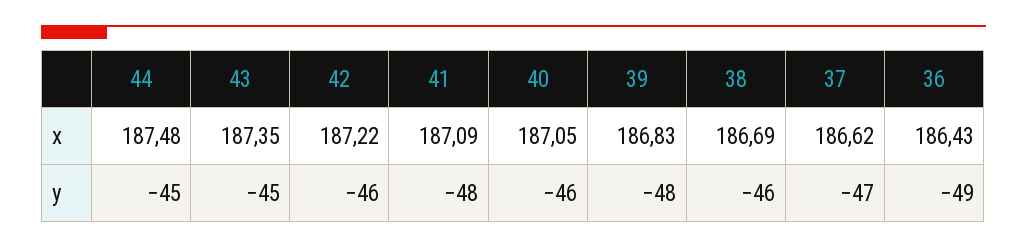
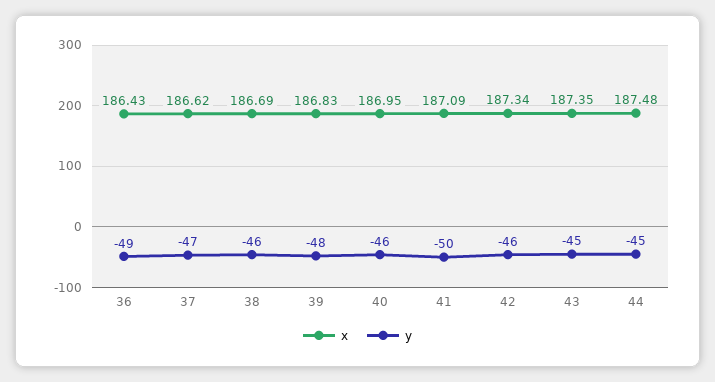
  {
    "x": {
      "44": 187.48,
      "43": 187.35,
-     "42": 187.22,
+     "42": 187.34,
      "41": 187.09,
-     "40": 187.05,
+     "40": 186.95,
      "39": 186.83,
      "38": 186.69,
      "37": 186.62,
      "36": 186.43
    },
    "y": {
      "44": -45,
      "43": -45,
      "42": -46,
-     "41": -48,
+     "41": -50,
      "40": -46,
      "39": -48,
      "38": -46,
      "37": -47,
      "36": -49
    }
  }

